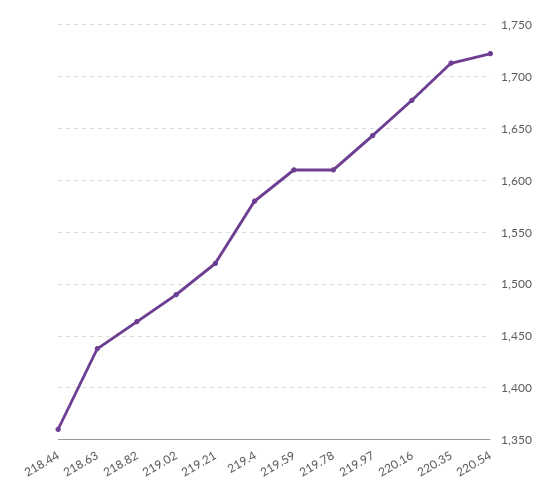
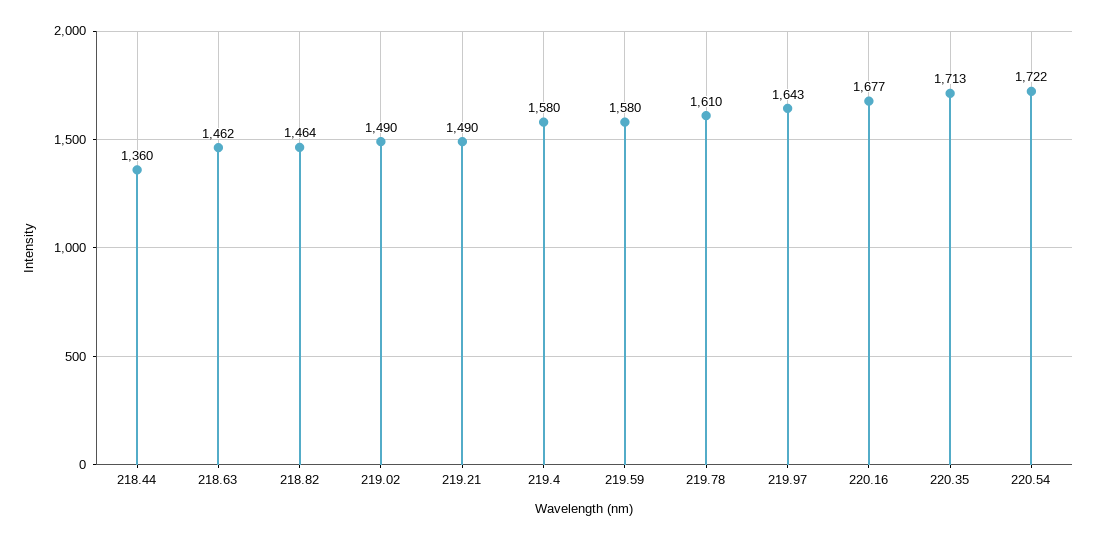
  {
    "218.44": 1360,
-   "218.63": 1440,
+   "218.63": 1462,
    "218.82": 1464,
    "219.02": 1490,
-   "219.21": 1520,
+   "219.21": 1490,
    "219.4": 1580,
-   "219.59": 1610,
+   "219.59": 1580,
    "219.78": 1610,
    "219.97": 1643,
    "220.16": 1677,
    "220.35": 1713,
    "220.54": 1722
  }

